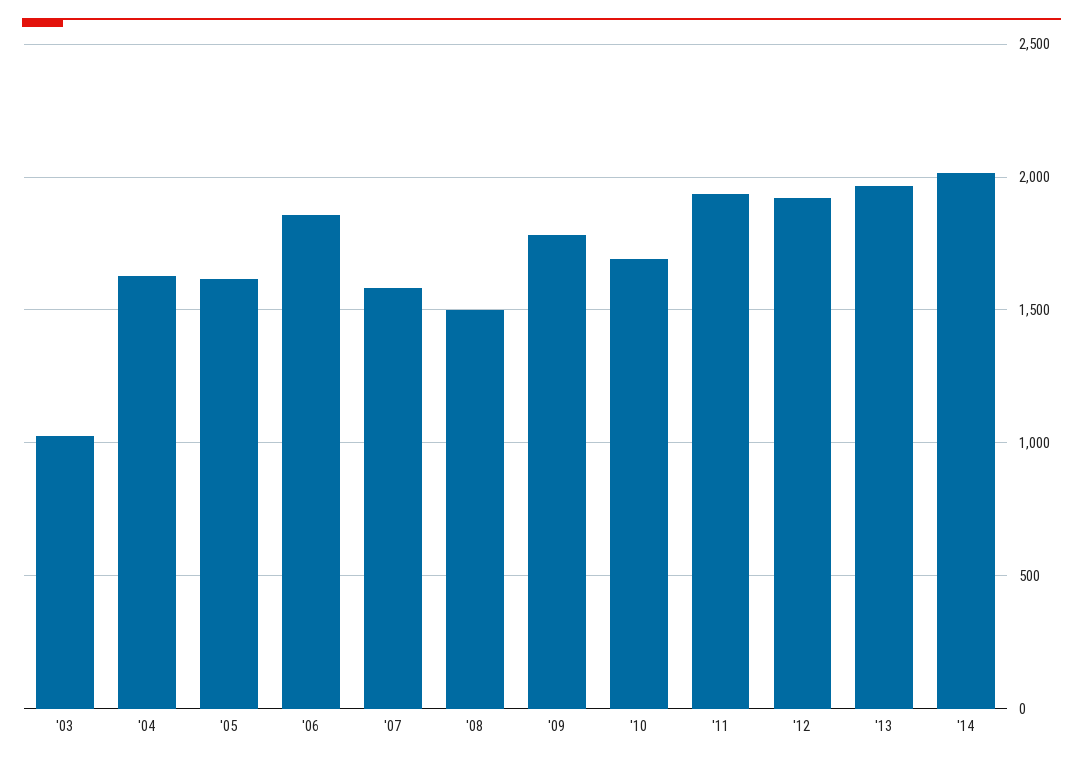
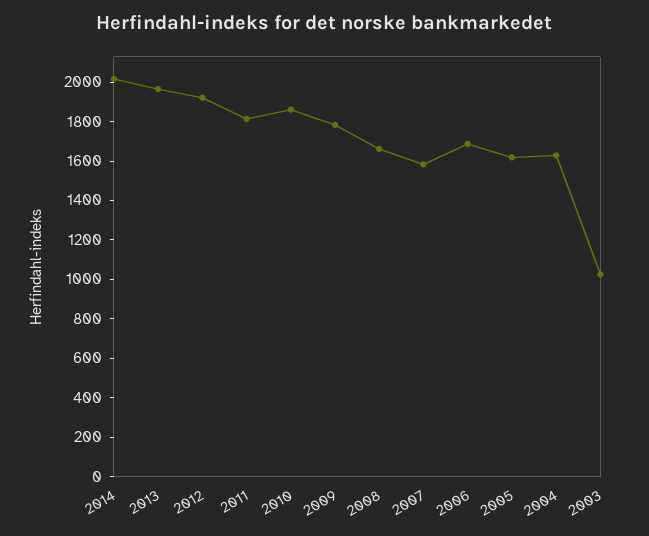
  {
    "'03": 1050,
    "'04": 1650,
    "'05": 1600,
-   "'06": 1850,
+   "'06": 1700,
    "'07": 1600,
-   "'08": 1500,
+   "'08": 1650,
    "'09": 1800,
-   "'10": 1700,
+   "'10": 1850,
-   "'11": 1950,
+   "'11": 1800,
    "'12": 1900,
    "'13": 1950,
    "'14": 2000
  }

